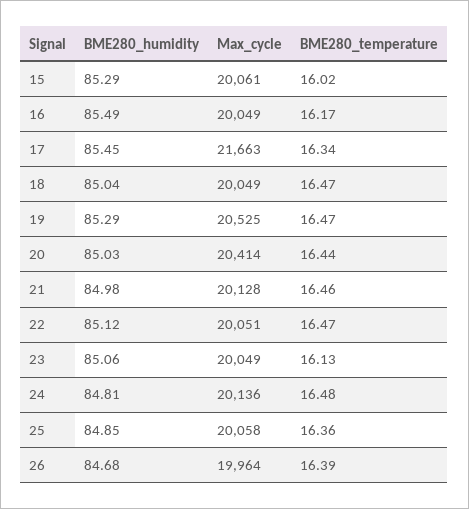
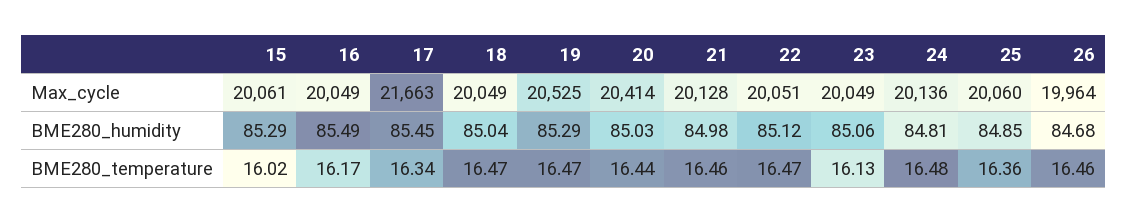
  {
    "BME280_humidity": {
      "15": 85.29,
      "16": 85.49,
      "17": 85.45,
      "18": 85.04,
      "19": 85.29,
      "20": 85.03,
      "21": 84.98,
      "22": 85.12,
      "23": 85.06,
      "24": 84.81,
      "25": 84.85,
      "26": 84.68
    },
    "Max_cycle": {
      "15": 20061,
      "16": 20049,
      "17": 21663,
      "18": 20049,
      "19": 20525,
      "20": 20414,
      "21": 20128,
      "22": 20051,
      "23": 20049,
      "24": 20136,
-     "25": 20058,
+     "25": 20060,
      "26": 19964
    },
    "BME280_temperature": {
      "15": 16.02,
      "16": 16.17,
      "17": 16.34,
      "18": 16.47,
      "19": 16.47,
      "20": 16.44,
      "21": 16.46,
      "22": 16.47,
      "23": 16.13,
      "24": 16.48,
      "25": 16.36,
-     "26": 16.39
+     "26": 16.46
    }
  }

